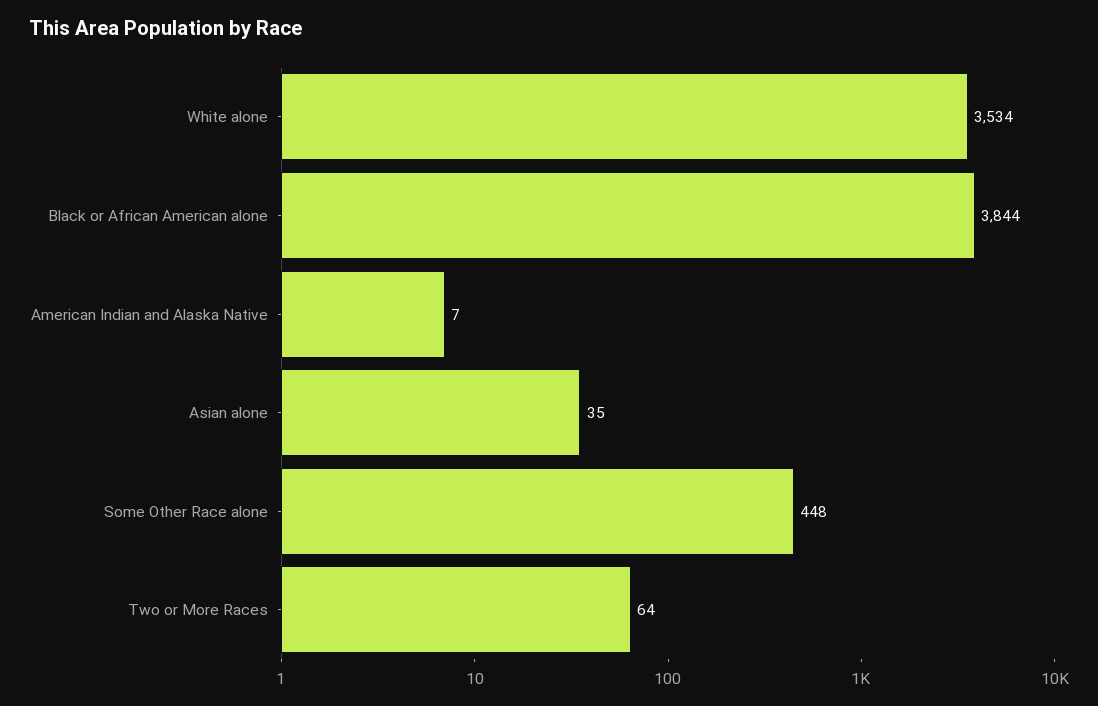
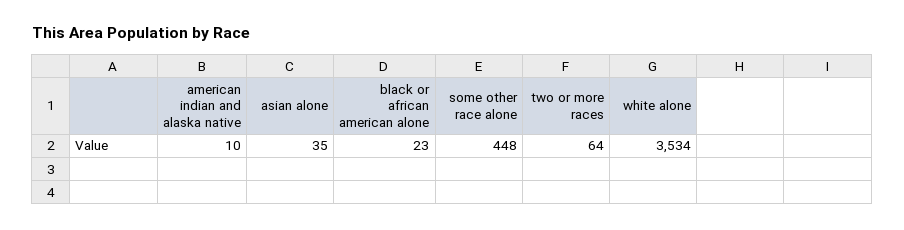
  {
    "White alone": 3534,
-   "Black or African American alone": 3844,
+   "Black or African American alone": 23,
-   "American Indian and Alaska Native": 7,
+   "American Indian and Alaska Native": 10,
    "Asian alone": 35,
    "Some Other Race alone": 448,
    "Two or More Races": 64
  }

